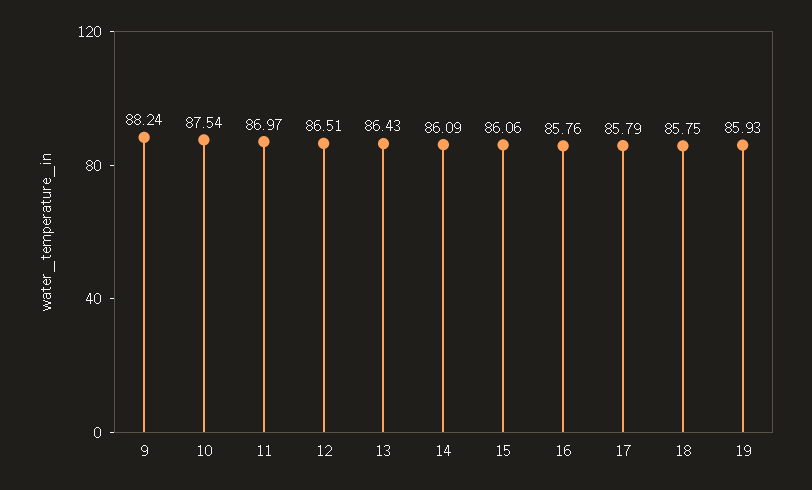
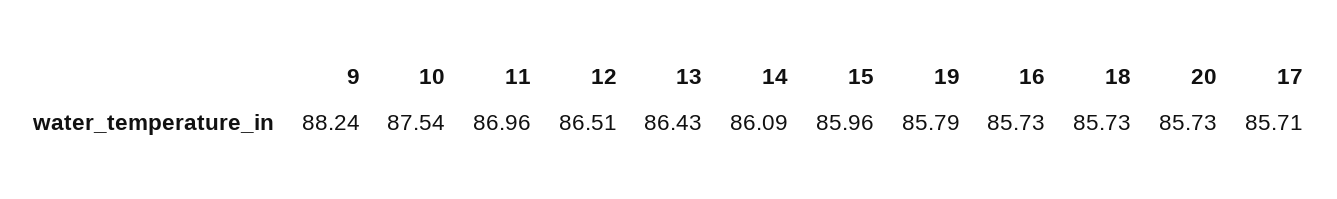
  {
    "9": 88.24,
    "10": 87.54,
-   "11": 86.97,
+   "11": 86.96,
    "12": 86.51,
    "13": 86.43,
    "14": 86.09,
-   "15": 86.06,
+   "15": 85.96,
-   "16": 85.76,
+   "16": 85.73,
-   "17": 85.79,
+   "17": 85.71,
-   "18": 85.75,
+   "18": 85.73,
-   "19": 85.93
+   "19": 85.79,
+   "20": 85.73
  }

